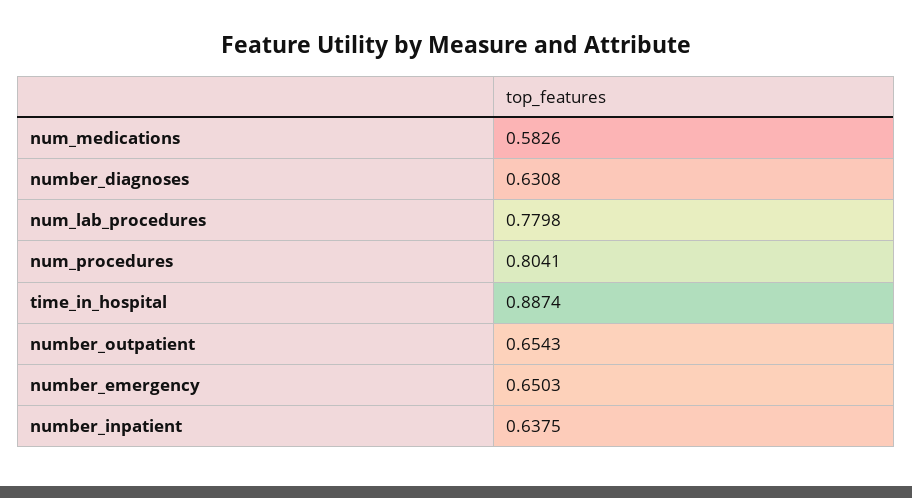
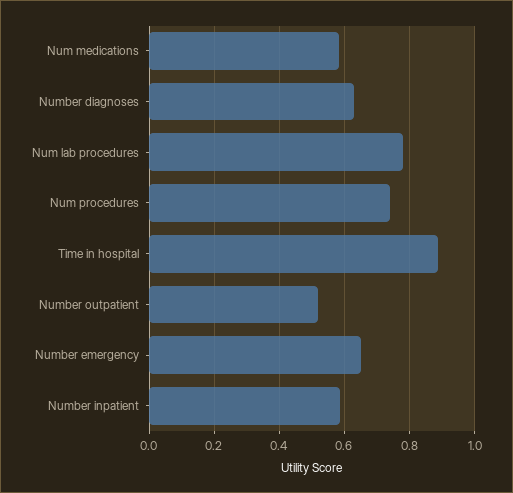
  {
    "num_medications": 0.5826,
    "number_diagnoses": 0.6308,
    "num_lab_procedures": 0.7798,
-   "num_procedures": 0.8041,
+   "num_procedures": 0.74,
    "time_in_hospital": 0.8874,
-   "number_outpatient": 0.6543,
+   "number_outpatient": 0.52,
    "number_emergency": 0.6503,
-   "number_inpatient": 0.6375
+   "number_inpatient": 0.58
  }

